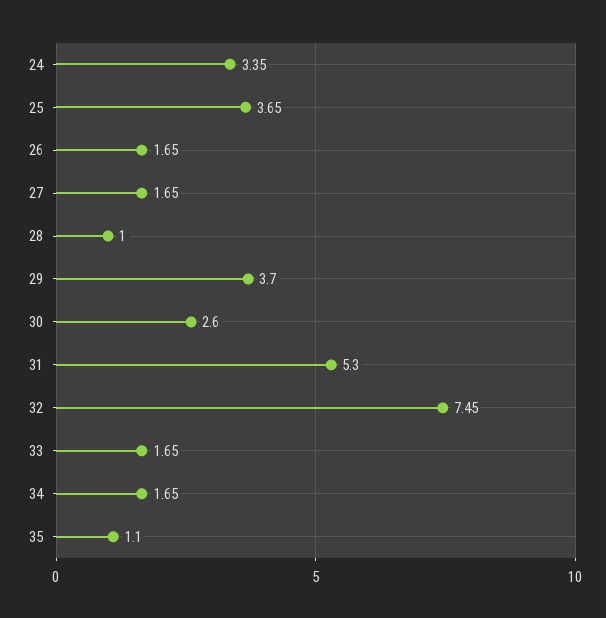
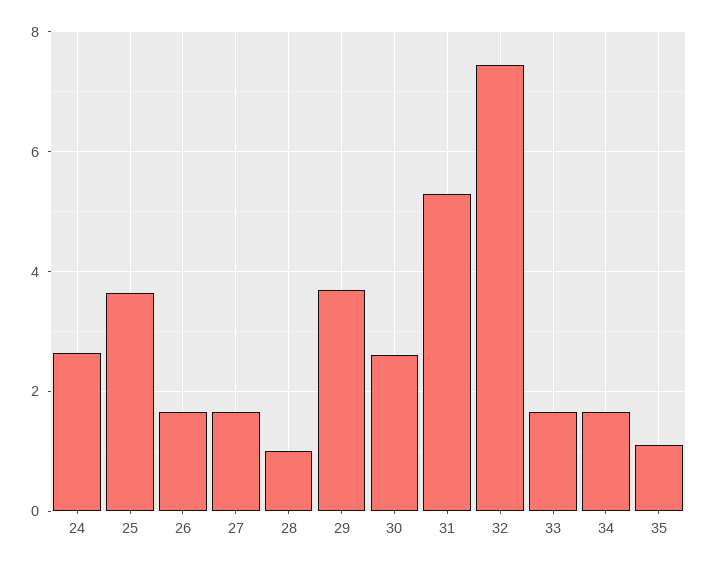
  {
-   "24": 3.35,
+   "24": 2.6,
    "25": 3.65,
    "26": 1.65,
    "27": 1.65,
    "28": 1,
    "29": 3.7,
    "30": 2.6,
    "31": 5.3,
    "32": 7.45,
    "33": 1.65,
    "34": 1.65,
    "35": 1.1
  }

